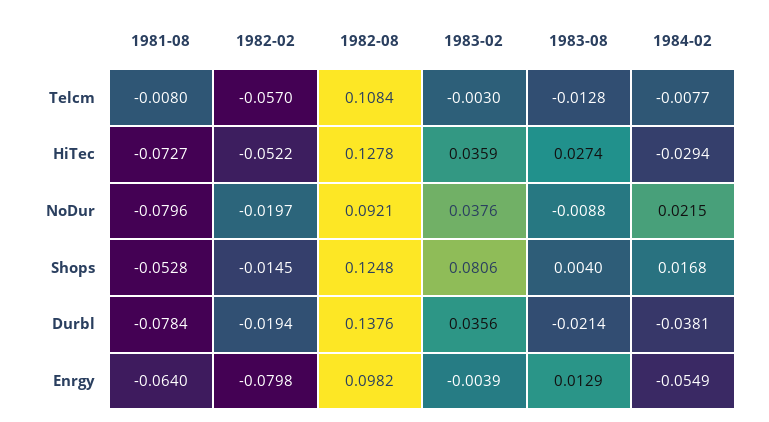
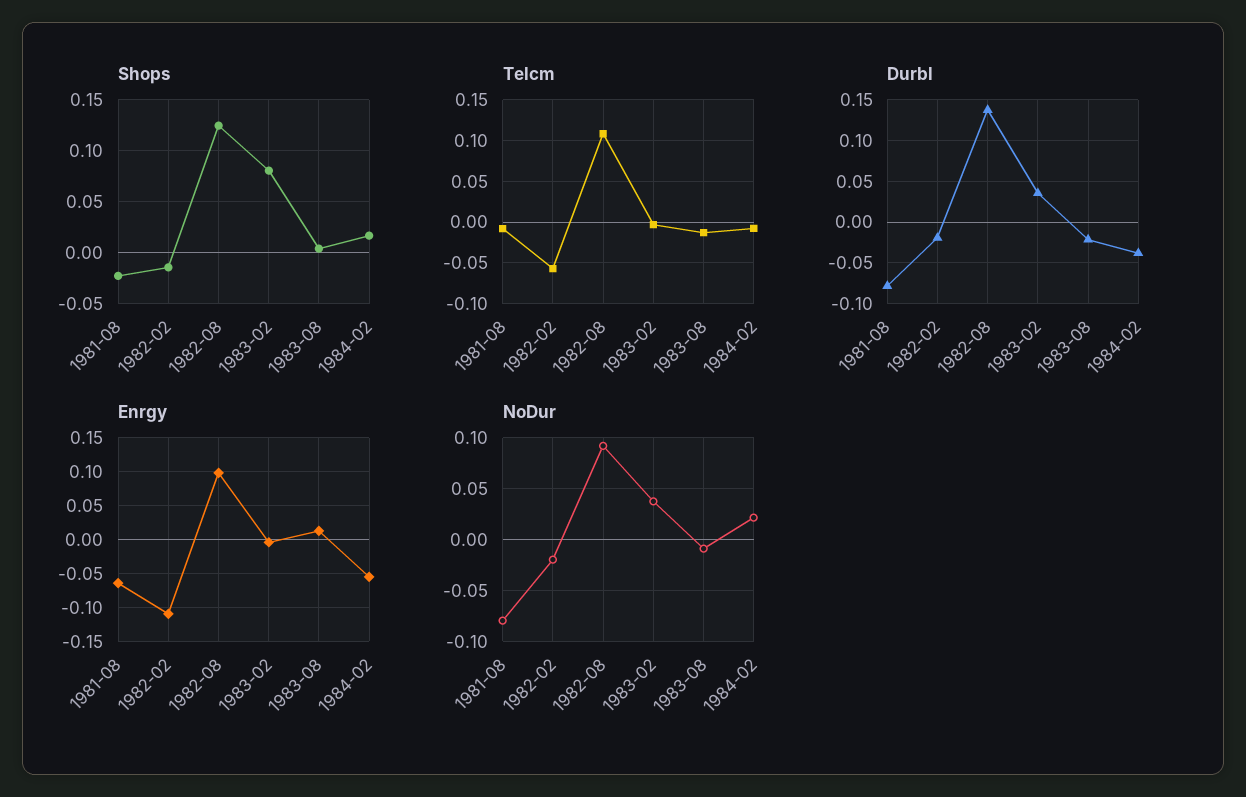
  {
    "Telcm": {
      "1981-08": -0.008,
      "1982-02": -0.057,
      "1982-08": 0.1084,
      "1983-02": -0.003,
      "1983-08": -0.0128,
      "1984-02": -0.0077
    },
-   "HiTec": {
-     "1981-08": -0.0727,
-     "1982-02": -0.0522,
-     "1982-08": 0.1278,
-     "1983-02": 0.0359,
-     "1983-08": 0.0274,
-     "1984-02": -0.0294
-   },
    "NoDur": {
      "1981-08": -0.0796,
      "1982-02": -0.0197,
      "1982-08": 0.0921,
      "1983-02": 0.0376,
      "1983-08": -0.0088,
      "1984-02": 0.0215
    },
    "Shops": {
-     "1981-08": -0.0528,
+     "1981-08": -0.02,
      "1982-02": -0.0145,
      "1982-08": 0.1248,
      "1983-02": 0.0806,
      "1983-08": 0.004,
      "1984-02": 0.0168
    },
    "Durbl": {
      "1981-08": -0.0784,
      "1982-02": -0.0194,
      "1982-08": 0.1376,
      "1983-02": 0.0356,
      "1983-08": -0.0214,
      "1984-02": -0.0381
    },
    "Enrgy": {
      "1981-08": -0.064,
-     "1982-02": -0.0798,
+     "1982-02": -0.11,
      "1982-08": 0.0982,
      "1983-02": -0.0039,
      "1983-08": 0.0129,
      "1984-02": -0.0549
    }
  }

